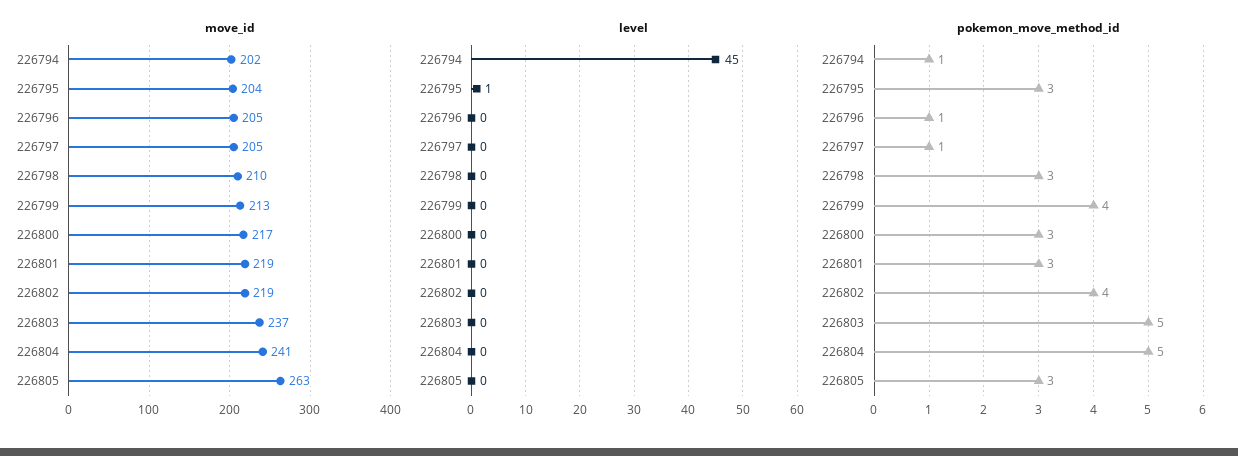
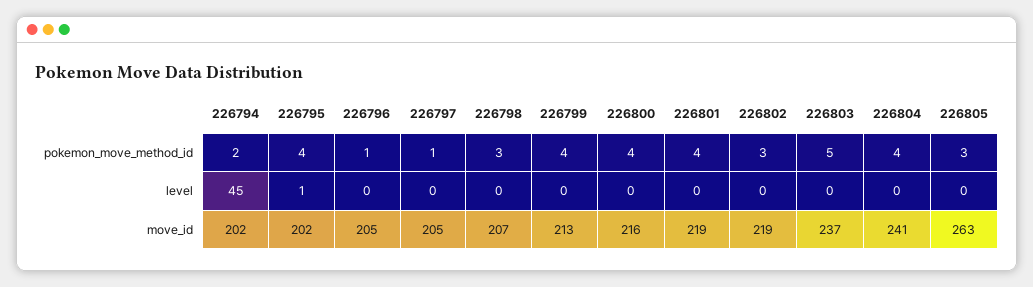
  {
    "move_id": {
      "226794": 202,
-     "226795": 204,
+     "226795": 202,
      "226796": 205,
      "226797": 205,
-     "226798": 210,
+     "226798": 207,
      "226799": 213,
-     "226800": 217,
+     "226800": 216,
      "226801": 219,
      "226802": 219,
      "226803": 237,
      "226804": 241,
      "226805": 263
    },
    "level": {
      "226794": 45,
      "226795": 1,
      "226796": 0,
      "226797": 0,
      "226798": 0,
      "226799": 0,
      "226800": 0,
      "226801": 0,
      "226802": 0,
      "226803": 0,
      "226804": 0,
      "226805": 0
    },
    "pokemon_move_method_id": {
-     "226794": 1,
+     "226794": 2,
-     "226795": 3,
+     "226795": 4,
      "226796": 1,
      "226797": 1,
      "226798": 3,
      "226799": 4,
-     "226800": 3,
+     "226800": 4,
-     "226801": 3,
+     "226801": 4,
-     "226802": 4,
+     "226802": 3,
      "226803": 5,
-     "226804": 5,
+     "226804": 4,
      "226805": 3
    }
  }

